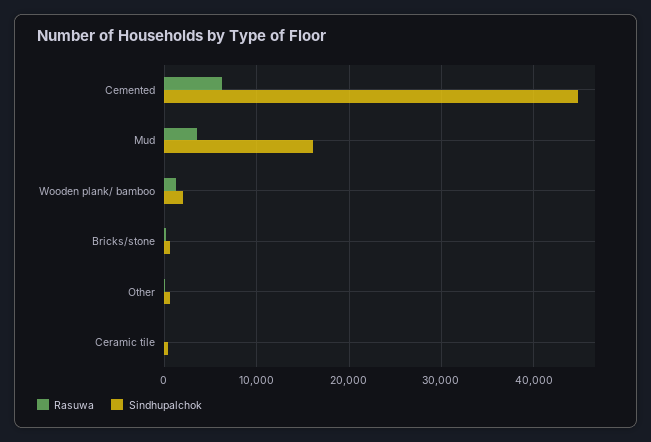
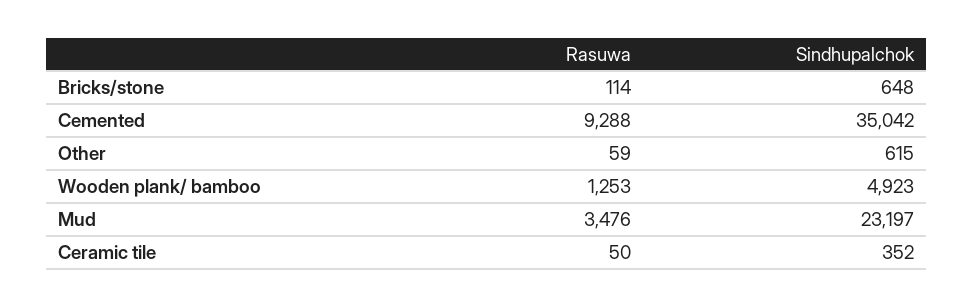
  {
    "Rasuwa": {
-     "Cemented": 6000,
+     "Cemented": 9288,
      "Mud": 3476,
      "Wooden plank/ bamboo": 1253,
      "Bricks/stone": 114,
      "Other": 59,
      "Ceramic tile": 50
    },
    "Sindhupalchok": {
-     "Cemented": 45000,
+     "Cemented": 35042,
-     "Mud": 16000,
+     "Mud": 23197,
-     "Wooden plank/ bamboo": 2000,
+     "Wooden plank/ bamboo": 4923,
      "Bricks/stone": 648,
      "Other": 615,
      "Ceramic tile": 352
    }
  }

